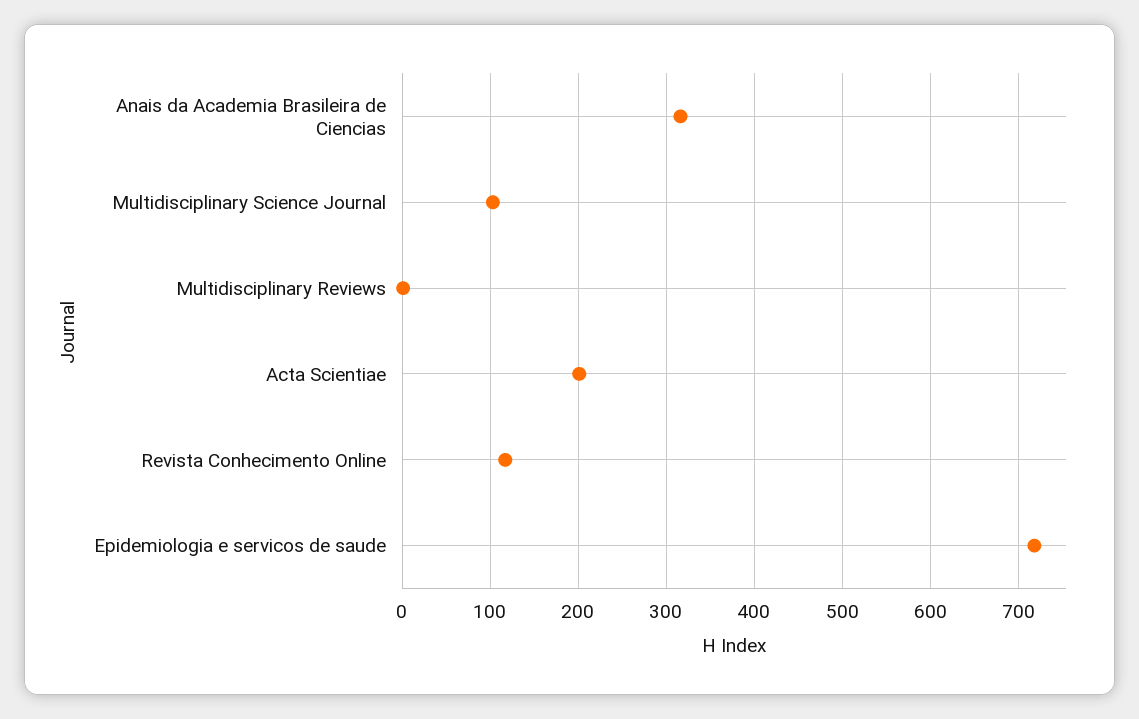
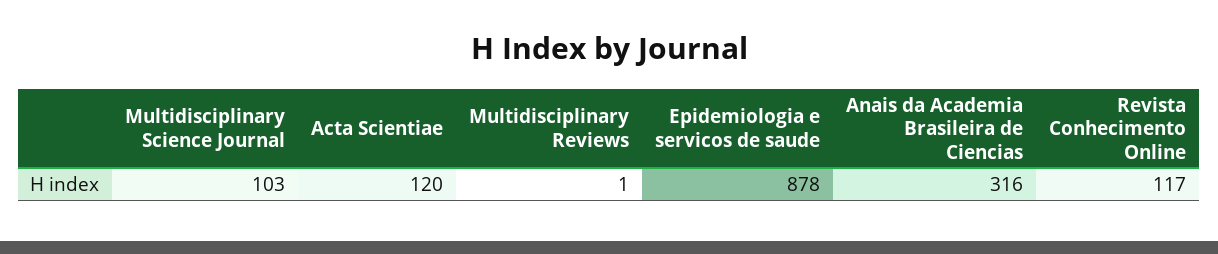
  {
    "Anais da Academia Brasileira de Ciencias": 316,
    "Multidisciplinary Science Journal": 103,
    "Multidisciplinary Reviews": 1,
-   "Acta Scientiae": 200,
+   "Acta Scientiae": 120,
    "Revista Conhecimento Online": 117,
-   "Epidemiologia e servicos de saude": 720
+   "Epidemiologia e servicos de saude": 878
  }

